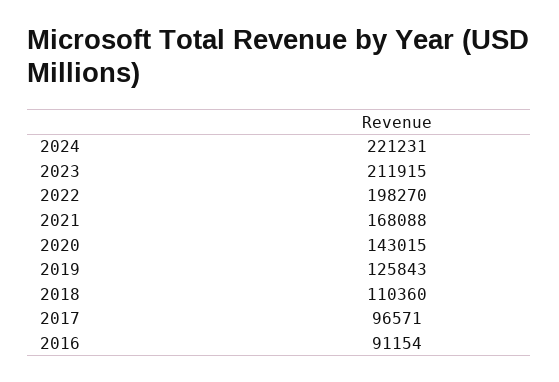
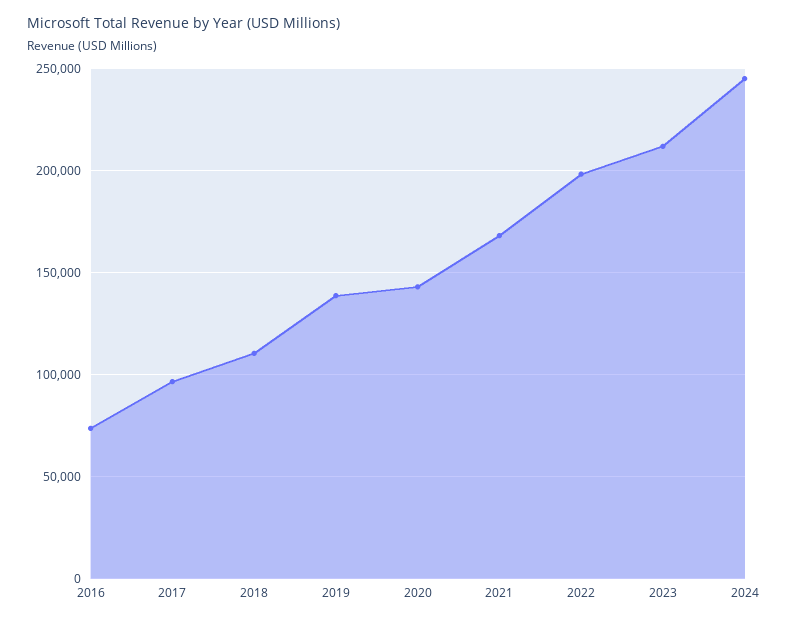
  {
-   "2024": 221231,
+   "2024": 245000,
    "2023": 211915,
    "2022": 198270,
    "2021": 168088,
    "2020": 143015,
-   "2019": 125843,
+   "2019": 140000,
    "2018": 110360,
    "2017": 96571,
-   "2016": 91154
+   "2016": 75000
  }

